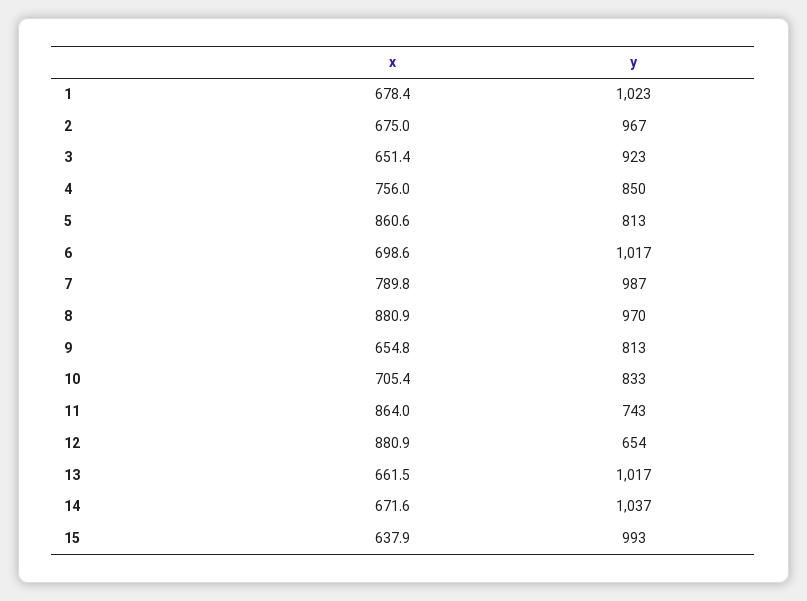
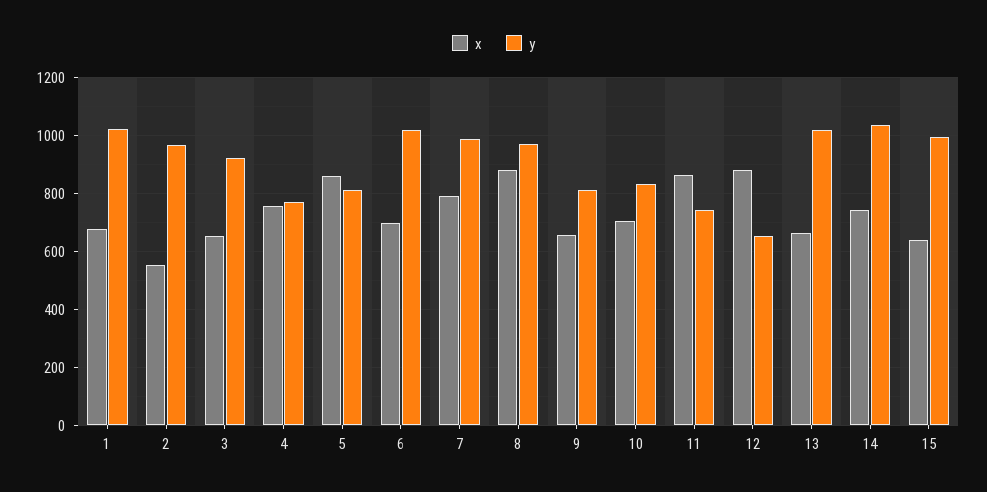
  {
    "x": {
      "1": 678.4,
-     "2": 675,
+     "2": 550,
      "3": 651.4,
      "4": 756,
      "5": 860.6,
      "6": 698.6,
      "7": 789.8,
      "8": 880.9,
      "9": 654.8,
      "10": 705.4,
      "11": 864,
      "12": 880.9,
      "13": 661.5,
-     "14": 671.6,
+     "14": 750,
      "15": 637.9
    },
    "y": {
      "1": 1023,
      "2": 967,
      "3": 923,
-     "4": 850,
+     "4": 775,
      "5": 813,
      "6": 1017,
      "7": 987,
      "8": 970,
      "9": 813,
      "10": 833,
      "11": 743,
      "12": 654,
      "13": 1017,
      "14": 1037,
      "15": 993
    }
  }

